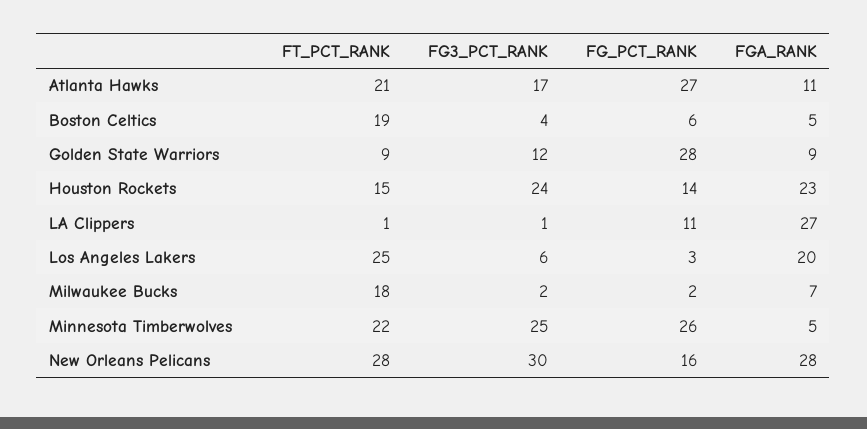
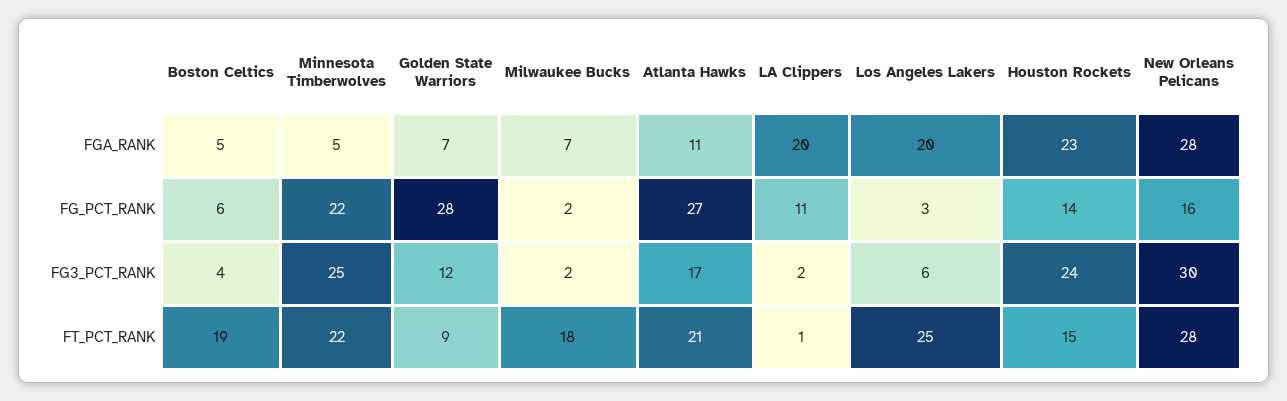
  {
    "FT_PCT_RANK": {
      "Atlanta Hawks": 21,
      "Boston Celtics": 19,
      "Golden State Warriors": 9,
      "Houston Rockets": 15,
      "LA Clippers": 1,
      "Los Angeles Lakers": 25,
      "Milwaukee Bucks": 18,
      "Minnesota Timberwolves": 22,
      "New Orleans Pelicans": 28
    },
    "FG3_PCT_RANK": {
      "Atlanta Hawks": 17,
      "Boston Celtics": 4,
      "Golden State Warriors": 12,
      "Houston Rockets": 24,
-     "LA Clippers": 1,
+     "LA Clippers": 2,
      "Los Angeles Lakers": 6,
      "Milwaukee Bucks": 2,
      "Minnesota Timberwolves": 25,
      "New Orleans Pelicans": 30
    },
    "FG_PCT_RANK": {
      "Atlanta Hawks": 27,
      "Boston Celtics": 6,
      "Golden State Warriors": 28,
      "Houston Rockets": 14,
      "LA Clippers": 11,
      "Los Angeles Lakers": 3,
      "Milwaukee Bucks": 2,
-     "Minnesota Timberwolves": 26,
+     "Minnesota Timberwolves": 22,
      "New Orleans Pelicans": 16
    },
    "FGA_RANK": {
      "Atlanta Hawks": 11,
      "Boston Celtics": 5,
-     "Golden State Warriors": 9,
+     "Golden State Warriors": 7,
      "Houston Rockets": 23,
-     "LA Clippers": 27,
+     "LA Clippers": 20,
      "Los Angeles Lakers": 20,
      "Milwaukee Bucks": 7,
      "Minnesota Timberwolves": 5,
      "New Orleans Pelicans": 28
    }
  }

